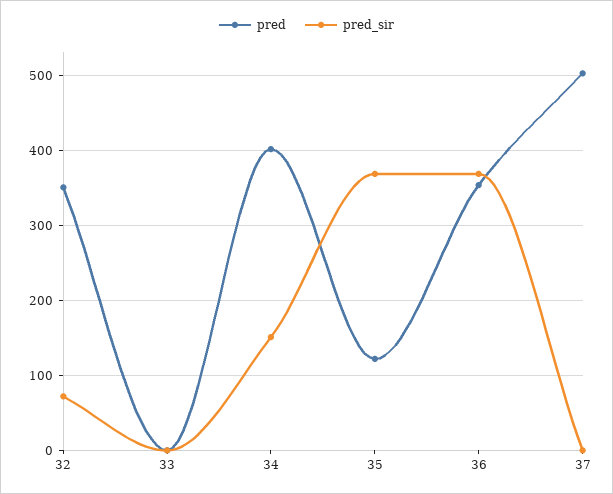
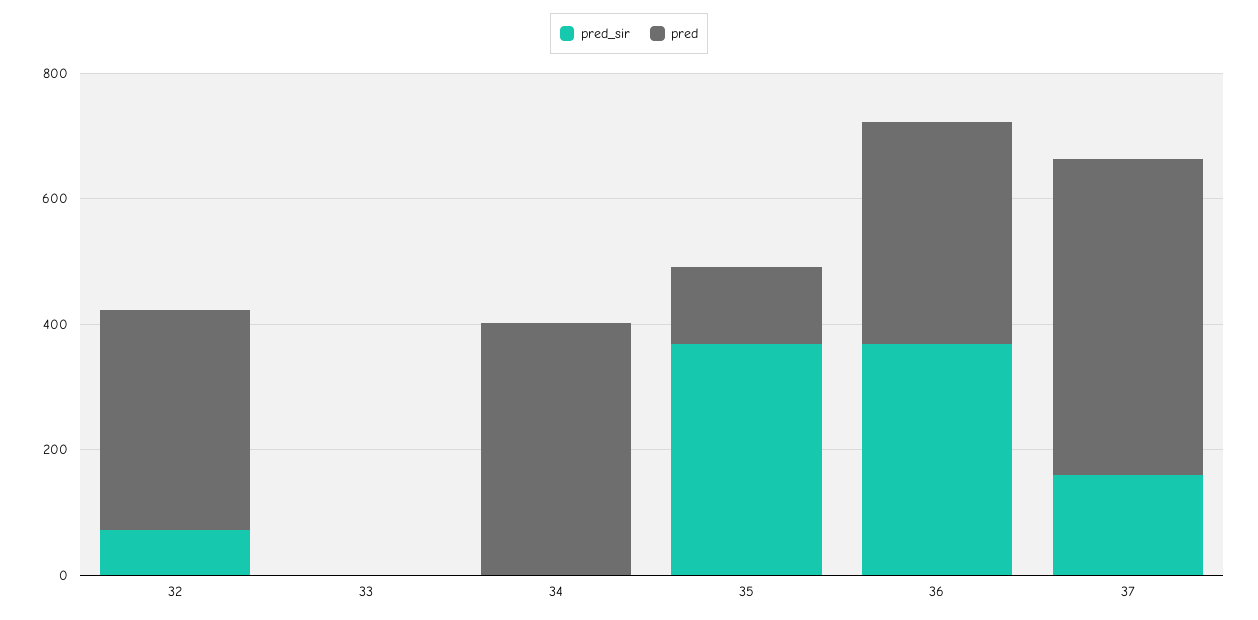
  {
    "pred": {
      "32": 350,
      "33": 0,
      "34": 400,
      "35": 120,
      "36": 350,
      "37": 500
    },
    "pred_sir": {
      "32": 70,
      "33": 0,
-     "34": 150,
+     "34": 0,
      "35": 370,
      "36": 370,
-     "37": 0
+     "37": 150
    }
  }

